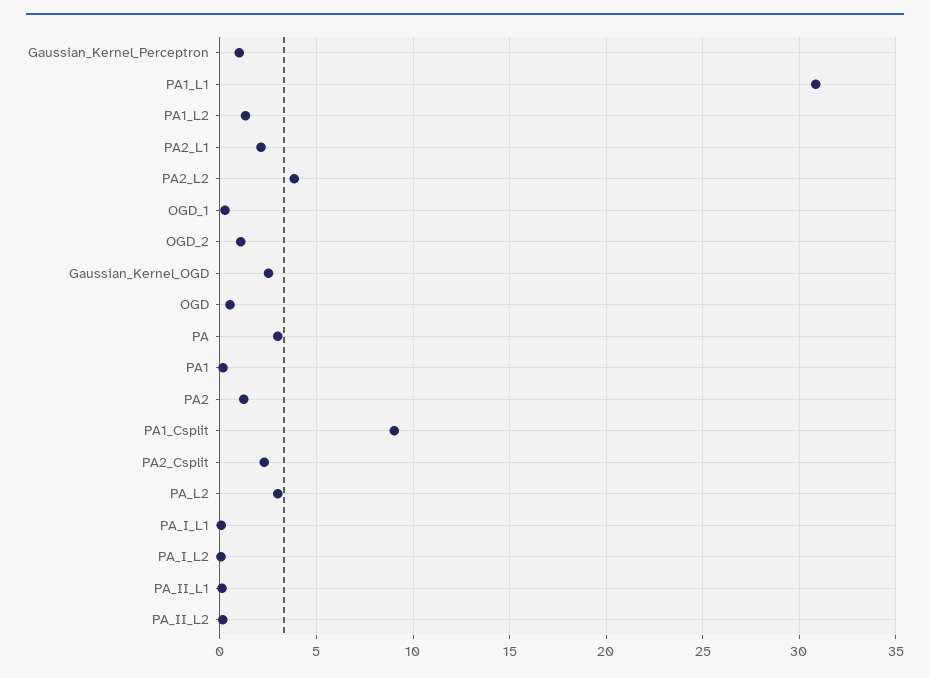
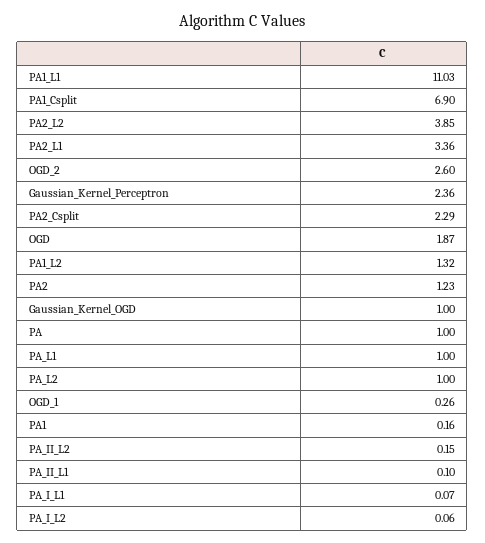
  {
-   "Gaussian_Kernel_Perceptron": 1,
+   "Gaussian_Kernel_Perceptron": 2.36,
-   "PA1_L1": 31,
+   "PA1_L1": 11.03,
    "PA1_L2": 1.32,
-   "PA2_L1": 2,
+   "PA2_L1": 3.36,
    "PA2_L2": 3.85,
    "OGD_1": 0.26,
-   "OGD_2": 1,
+   "OGD_2": 2.6,
-   "Gaussian_Kernel_OGD": 2.5,
+   "Gaussian_Kernel_OGD": 1,
-   "OGD": 0.5,
+   "OGD": 1.87,
-   "PA": 3,
+   "PA": 1,
    "PA1": 0.16,
    "PA2": 1.23,
-   "PA1_Csplit": 9,
+   "PA1_Csplit": 6.9,
    "PA2_Csplit": 2.29,
-   "PA_L2": 3,
+   "PA_L2": 1,
    "PA_I_L1": 0.07,
    "PA_I_L2": 0.06,
    "PA_II_L1": 0.1,
-   "PA_II_L2": 0.15
+   "PA_II_L2": 0.15,
+   "PA_L1": 1
  }

